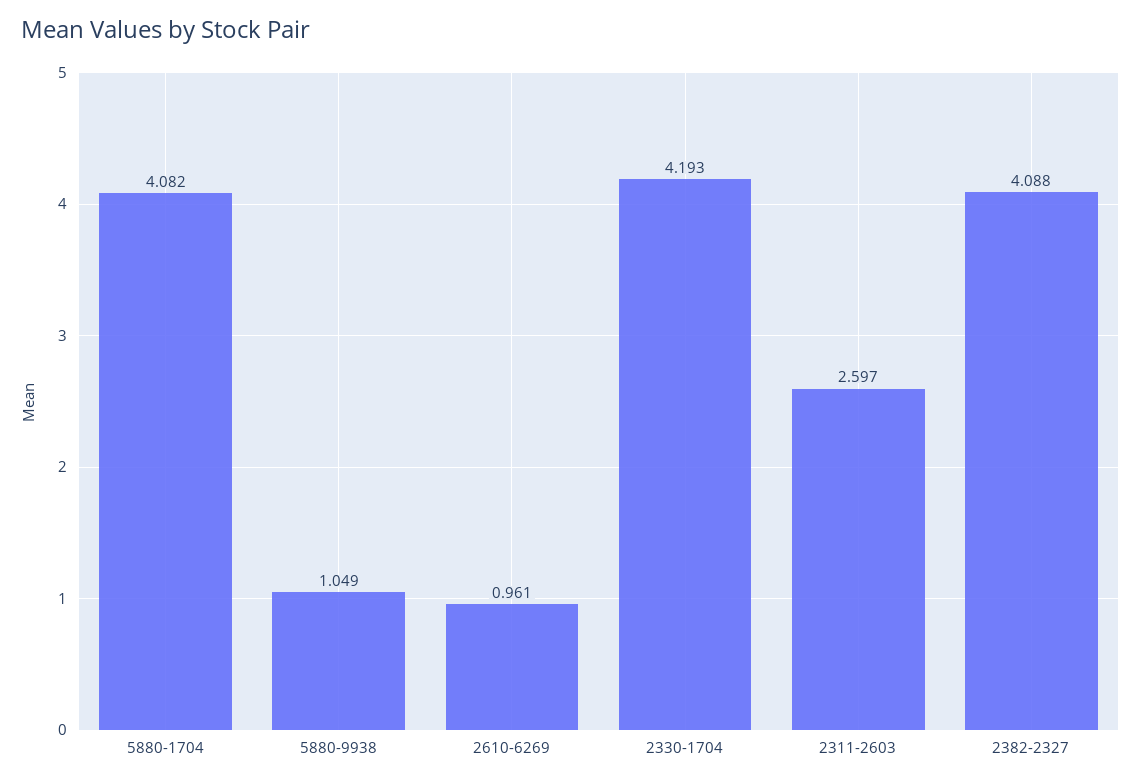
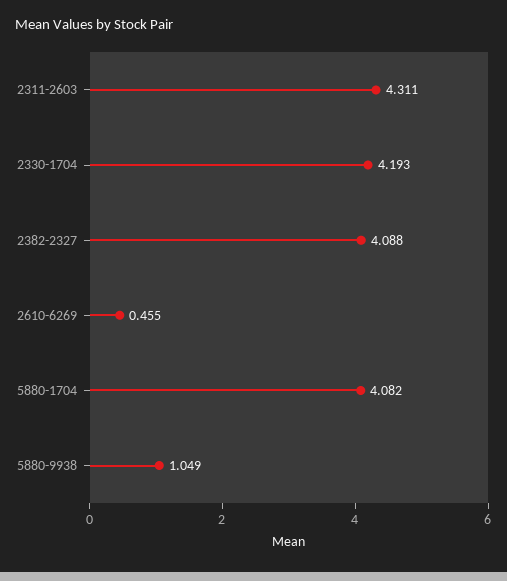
  {
    "5880-1704": 4.082,
    "5880-9938": 1.049,
-   "2610-6269": 0.961,
+   "2610-6269": 0.455,
    "2330-1704": 4.193,
-   "2311-2603": 2.597,
+   "2311-2603": 4.311,
    "2382-2327": 4.088
  }

